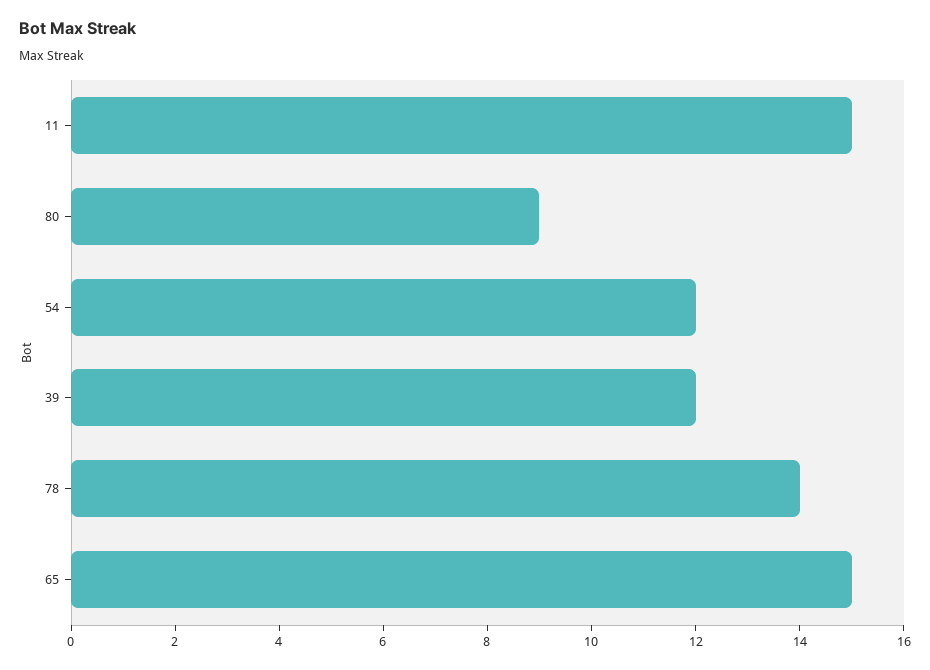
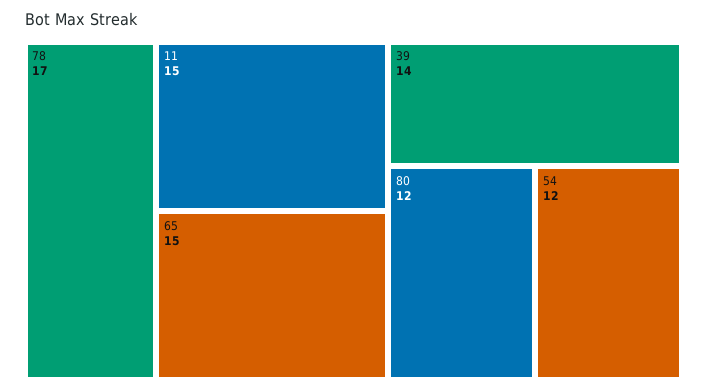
  {
    "11": 15,
-   "80": 9,
+   "80": 12,
    "54": 12,
-   "39": 12,
+   "39": 14,
-   "78": 14,
+   "78": 17,
    "65": 15
  }

